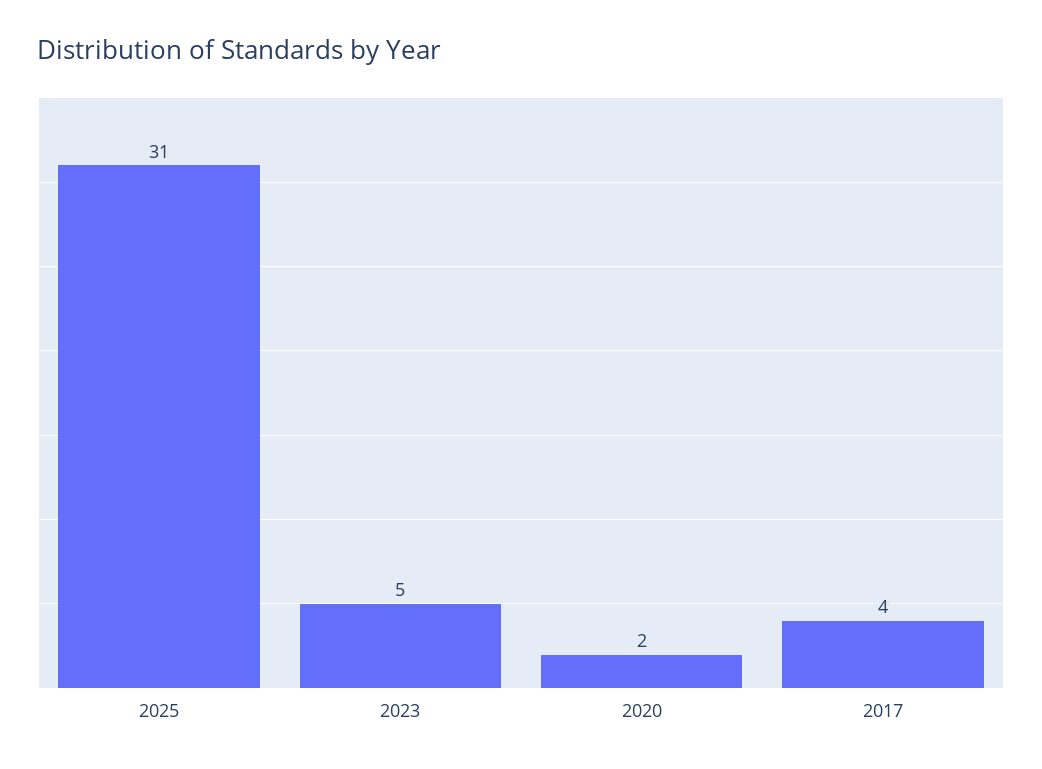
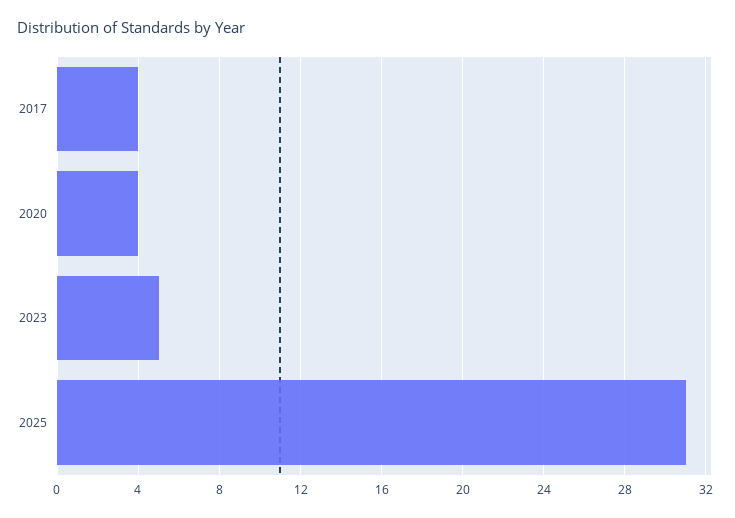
  {
    "2025": 31,
    "2023": 5,
-   "2020": 2,
+   "2020": 4,
    "2017": 4
  }

